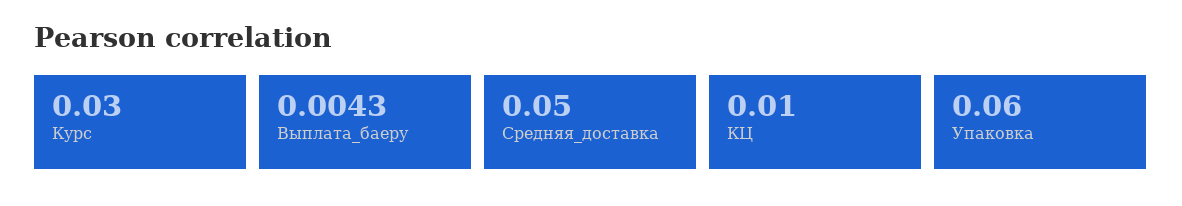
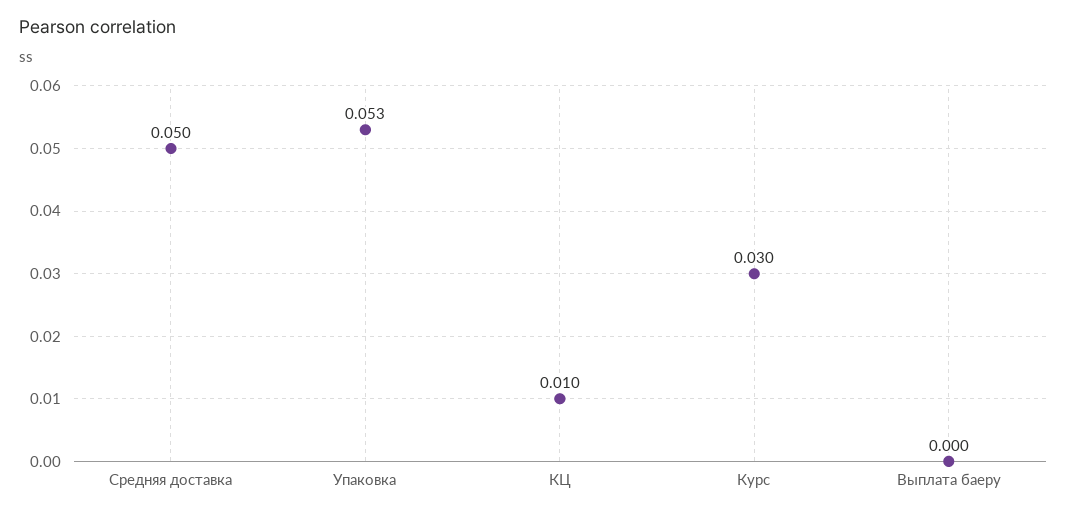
  {
    "Курс": 0.03,
-   "Выплата_баеру": 0.0043,
+   "Выплата_баеру": 0,
    "Средняя_доставка": 0.05,
    "КЦ": 0.01,
-   "Упаковка": 0.06
+   "Упаковка": 0.053
  }

